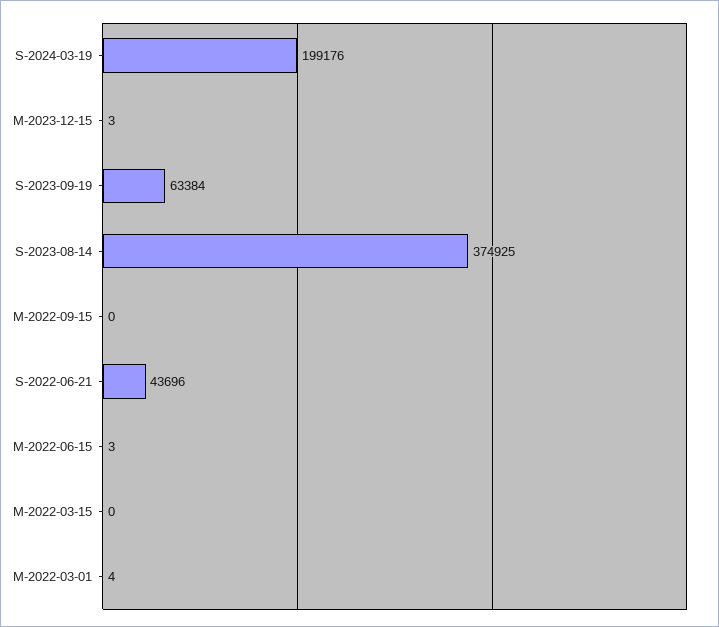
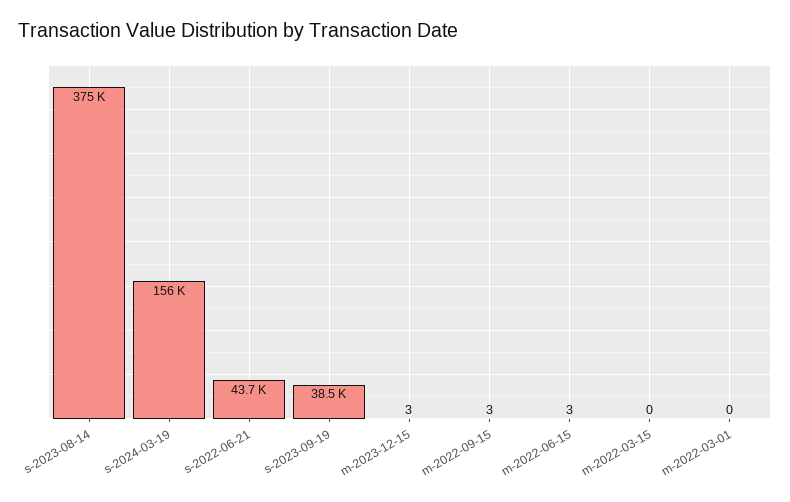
  {
-   "S-2024-03-19": 199176,
+   "S-2024-03-19": 156000,
    "M-2023-12-15": 3,
-   "S-2023-09-19": 63384,
+   "S-2023-09-19": 38500,
    "S-2023-08-14": 374925,
-   "M-2022-09-15": 0,
+   "M-2022-09-15": 3,
    "S-2022-06-21": 43696,
    "M-2022-06-15": 3,
    "M-2022-03-15": 0,
-   "M-2022-03-01": 4
+   "M-2022-03-01": 0
  }

